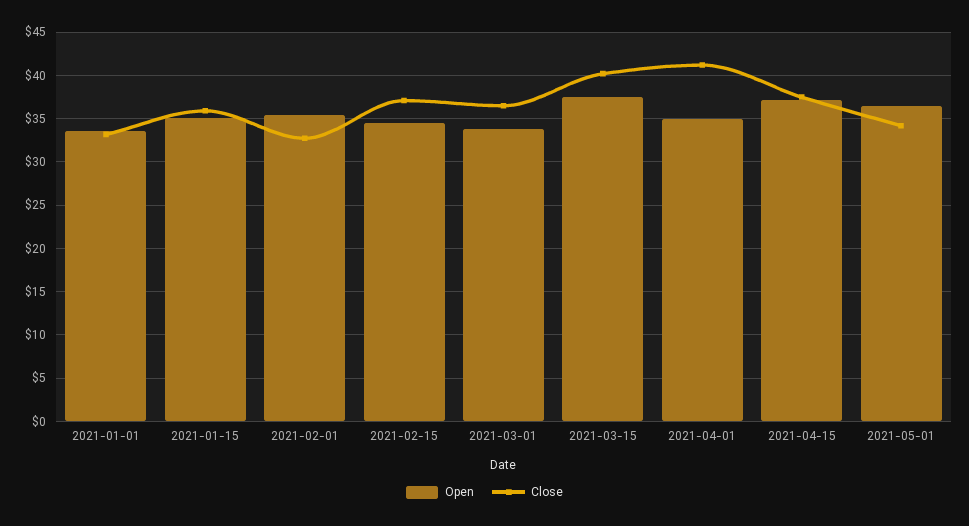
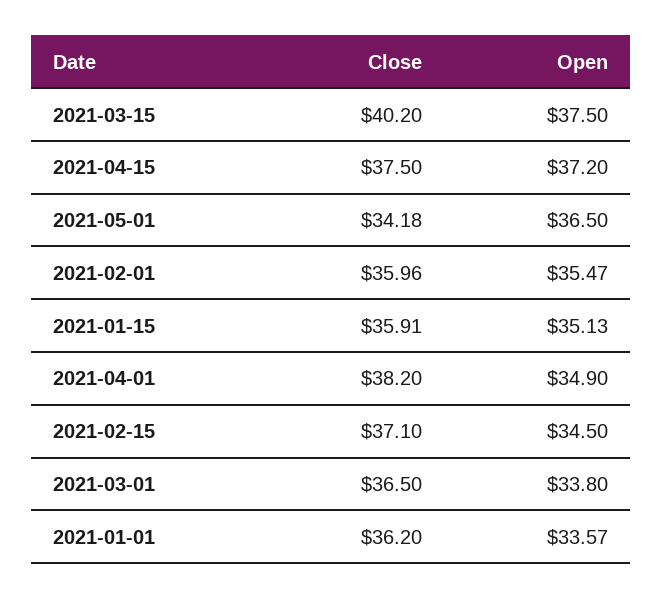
  {
    "Open": {
      "2021-01-01": 33.57,
      "2021-01-15": 35.13,
      "2021-02-01": 35.47,
      "2021-02-15": 34.5,
      "2021-03-01": 33.8,
      "2021-03-15": 37.5,
      "2021-04-01": 34.9,
      "2021-04-15": 37.2,
      "2021-05-01": 36.5
    },
    "Close": {
-     "2021-01-01": 33,
+     "2021-01-01": 36.2,
      "2021-01-15": 35.91,
-     "2021-02-01": 33,
+     "2021-02-01": 35.96,
      "2021-02-15": 37.1,
      "2021-03-01": 36.5,
      "2021-03-15": 40.2,
-     "2021-04-01": 41,
+     "2021-04-01": 38.2,
      "2021-04-15": 37.5,
      "2021-05-01": 34.18
    }
  }

